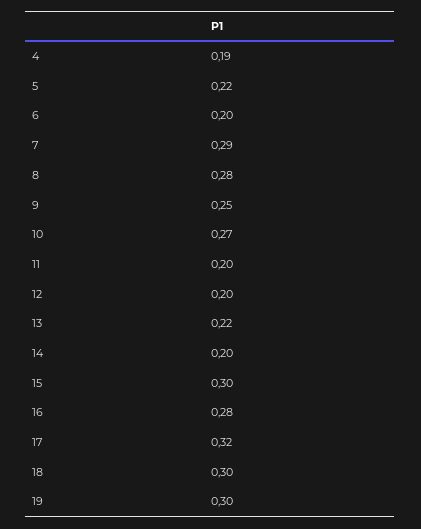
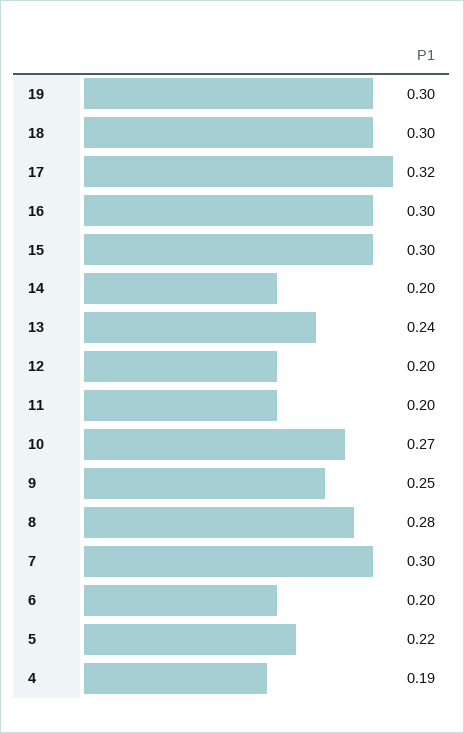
  {
    "4": 0.19,
    "5": 0.22,
    "6": 0.2,
-   "7": 0.29,
+   "7": 0.3,
    "8": 0.28,
    "9": 0.25,
    "10": 0.27,
    "11": 0.2,
    "12": 0.2,
-   "13": 0.22,
+   "13": 0.24,
    "14": 0.2,
    "15": 0.3,
-   "16": 0.28,
+   "16": 0.3,
    "17": 0.32,
    "18": 0.3,
    "19": 0.3
  }

